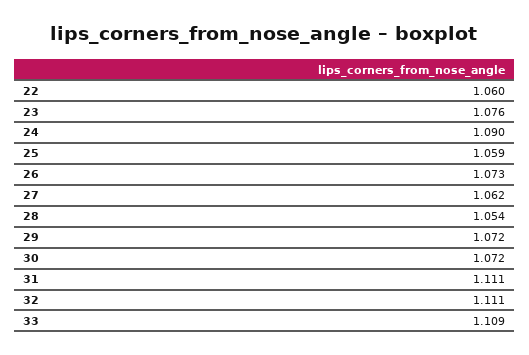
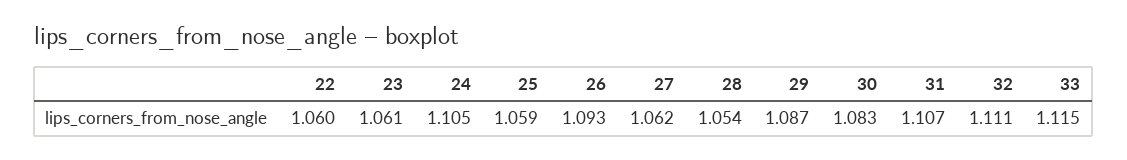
  {
    "22": 1.06,
-   "23": 1.076,
+   "23": 1.061,
-   "24": 1.09,
+   "24": 1.105,
    "25": 1.059,
-   "26": 1.073,
+   "26": 1.093,
    "27": 1.062,
    "28": 1.054,
-   "29": 1.072,
+   "29": 1.087,
-   "30": 1.072,
+   "30": 1.083,
-   "31": 1.111,
+   "31": 1.107,
    "32": 1.111,
-   "33": 1.109
+   "33": 1.115
  }

